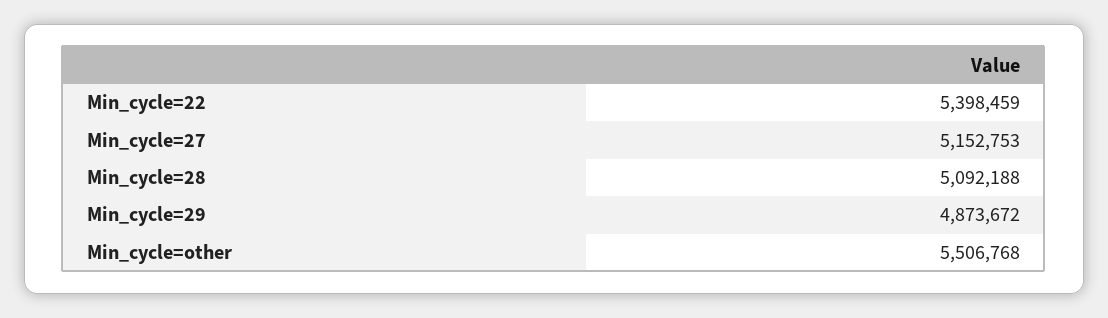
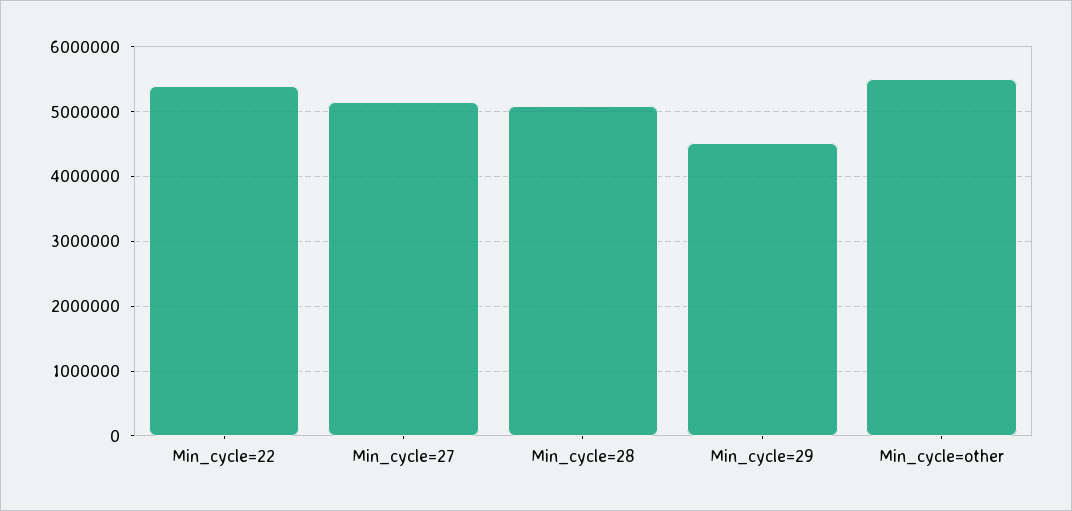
  {
    "Min_cycle=22": 5398459,
    "Min_cycle=27": 5152753,
    "Min_cycle=28": 5092188,
-   "Min_cycle=29": 4873672,
+   "Min_cycle=29": 4500000,
    "Min_cycle=other": 5506768
  }

